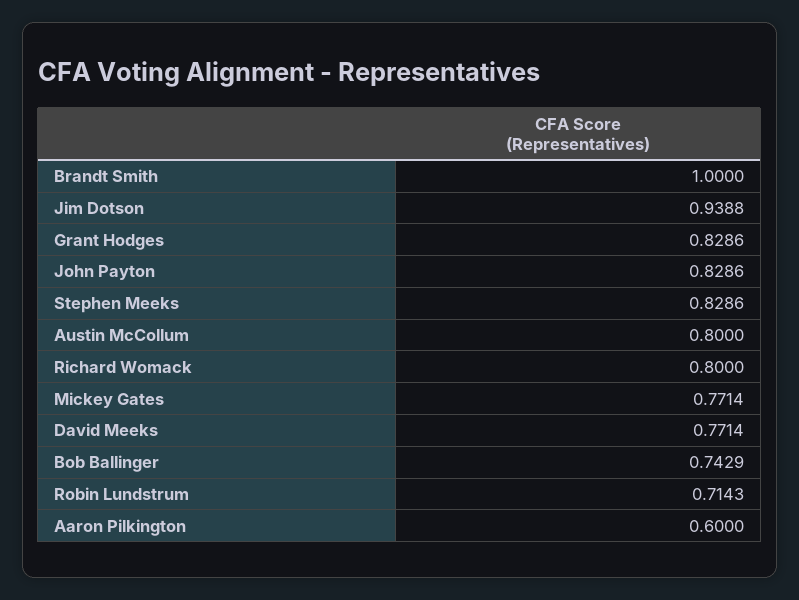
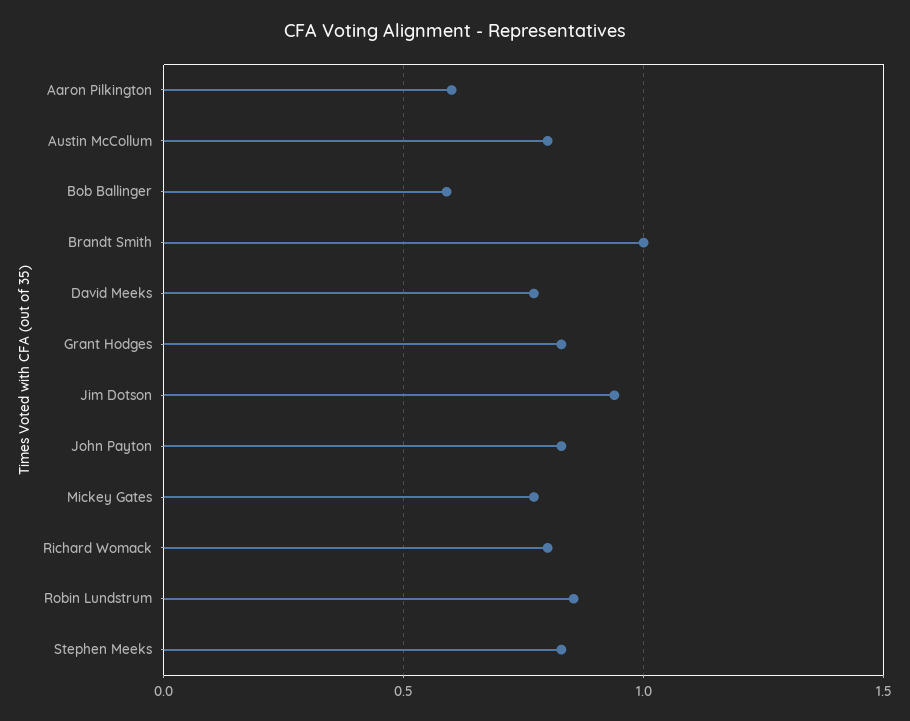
  {
    "Brandt Smith": 1,
    "Jim Dotson": 0.9388,
    "Grant Hodges": 0.8286,
    "John Payton": 0.8286,
    "Stephen Meeks": 0.8286,
    "Austin McCollum": 0.8,
    "Richard Womack": 0.8,
    "Mickey Gates": 0.7714,
    "David Meeks": 0.7714,
-   "Bob Ballinger": 0.7429,
+   "Bob Ballinger": 0.6,
-   "Robin Lundstrum": 0.7143,
+   "Robin Lundstrum": 0.85,
    "Aaron Pilkington": 0.6
  }

